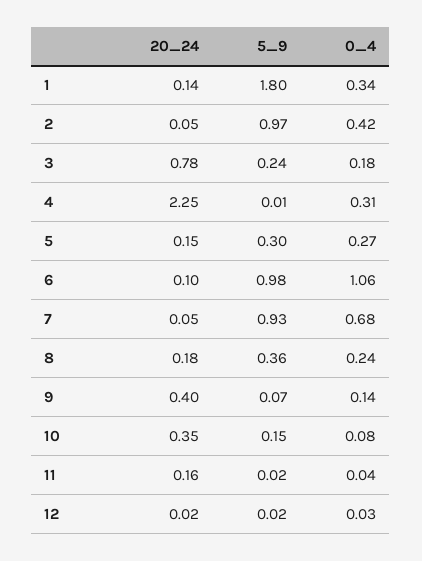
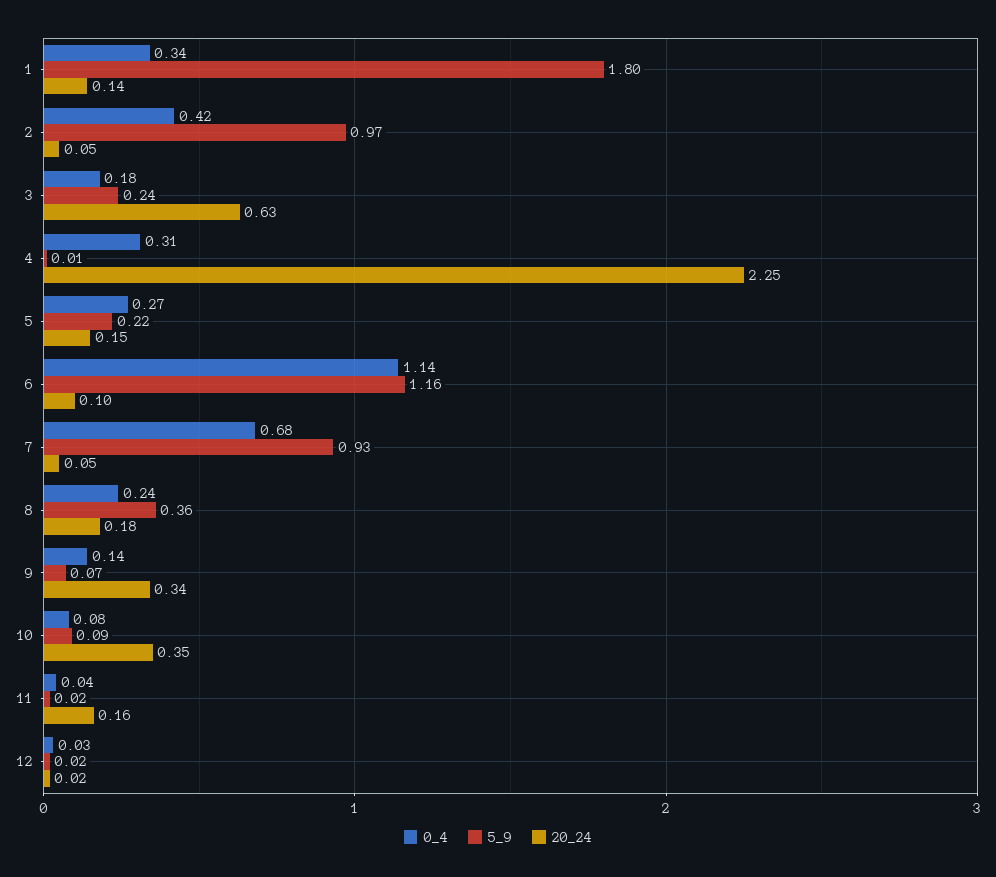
  {
    "20_24": {
      "1": 0.14,
      "2": 0.05,
-     "3": 0.78,
+     "3": 0.63,
      "4": 2.25,
      "5": 0.15,
      "6": 0.1,
      "7": 0.05,
      "8": 0.18,
-     "9": 0.4,
+     "9": 0.34,
      "10": 0.35,
      "11": 0.16,
      "12": 0.02
    },
    "5_9": {
      "1": 1.8,
      "2": 0.97,
      "3": 0.24,
      "4": 0.01,
-     "5": 0.3,
+     "5": 0.22,
-     "6": 0.98,
+     "6": 1.16,
      "7": 0.93,
      "8": 0.36,
      "9": 0.07,
-     "10": 0.15,
+     "10": 0.09,
      "11": 0.02,
      "12": 0.02
    },
    "0_4": {
      "1": 0.34,
      "2": 0.42,
      "3": 0.18,
      "4": 0.31,
      "5": 0.27,
-     "6": 1.06,
+     "6": 1.14,
      "7": 0.68,
      "8": 0.24,
      "9": 0.14,
      "10": 0.08,
      "11": 0.04,
      "12": 0.03
    }
  }

